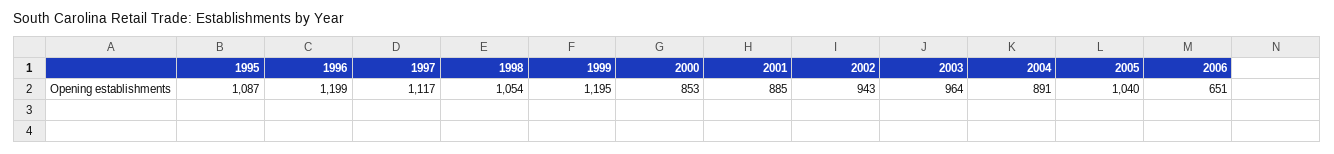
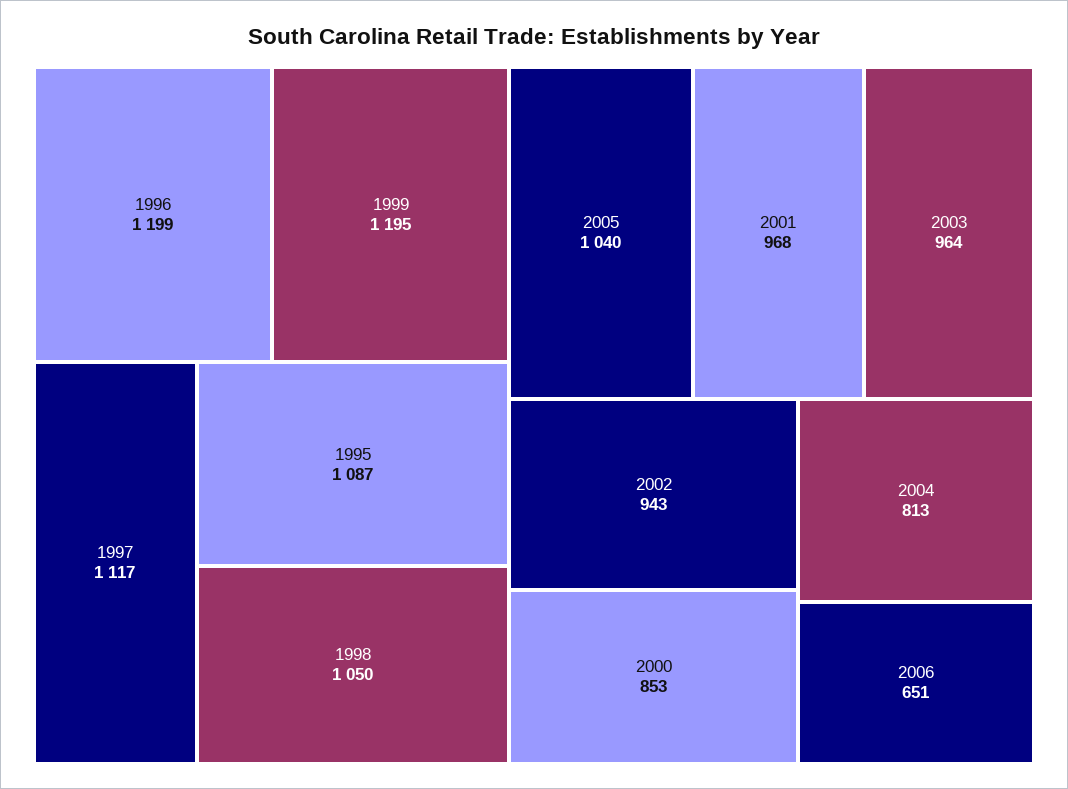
  {
    "1995": 1087,
    "1996": 1199,
    "1997": 1117,
-   "1998": 1054,
+   "1998": 1050,
    "1999": 1195,
    "2000": 853,
-   "2001": 885,
+   "2001": 968,
    "2002": 943,
    "2003": 964,
-   "2004": 891,
+   "2004": 813,
    "2005": 1040,
    "2006": 651
  }

